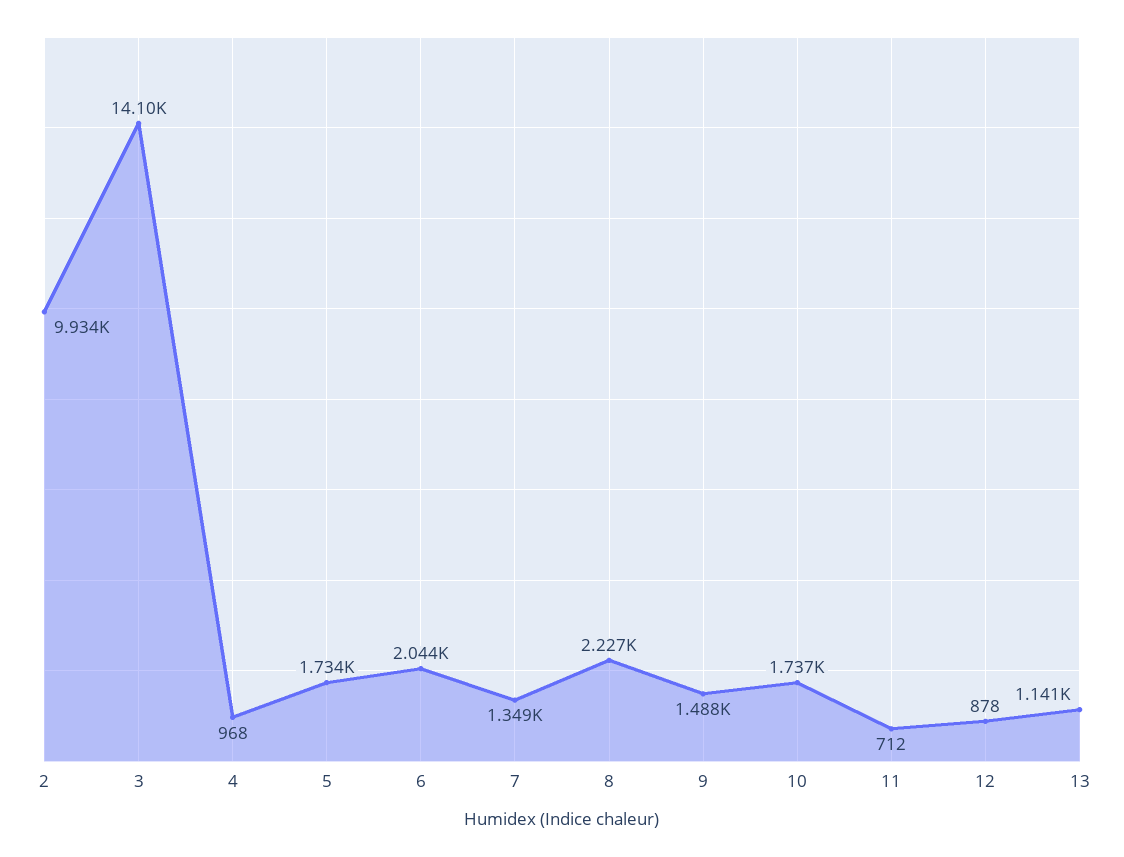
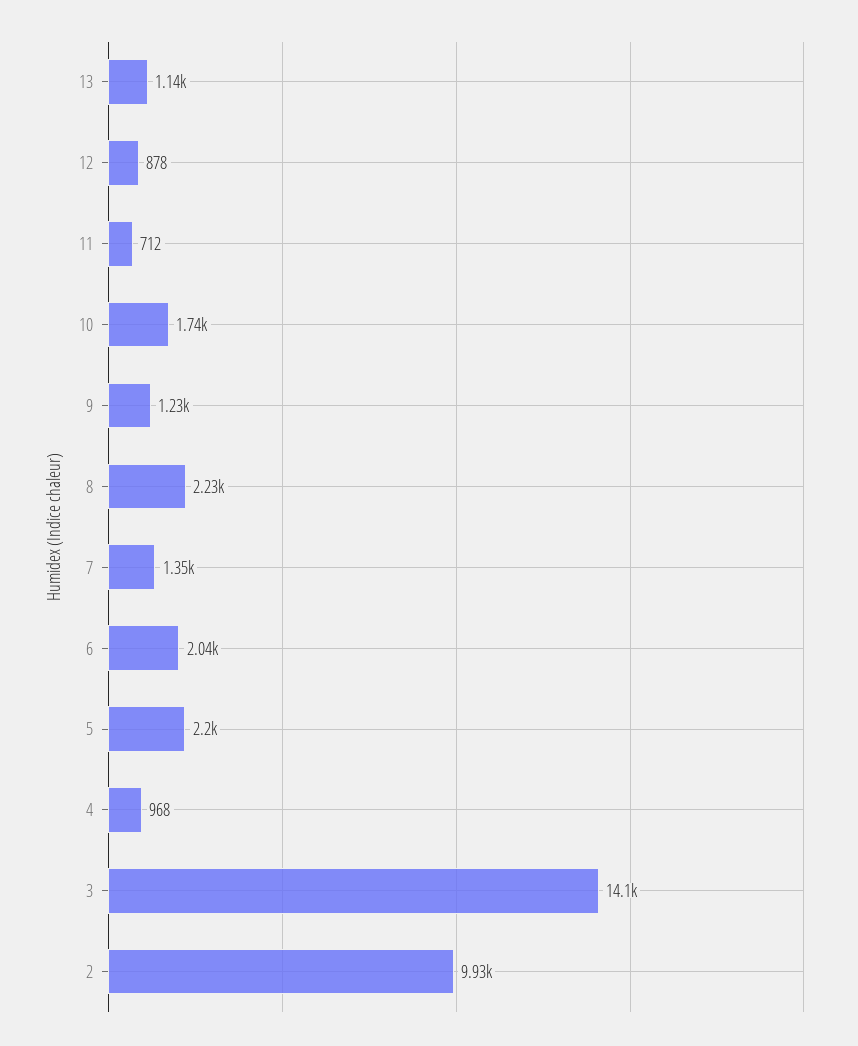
  {
    "2": 9934,
    "3": 14100,
    "4": 968,
-   "5": 1734,
+   "5": 2200,
    "6": 2044,
    "7": 1349,
    "8": 2227,
-   "9": 1488,
+   "9": 1230,
    "10": 1737,
    "11": 712,
    "12": 878,
    "13": 1141
  }

